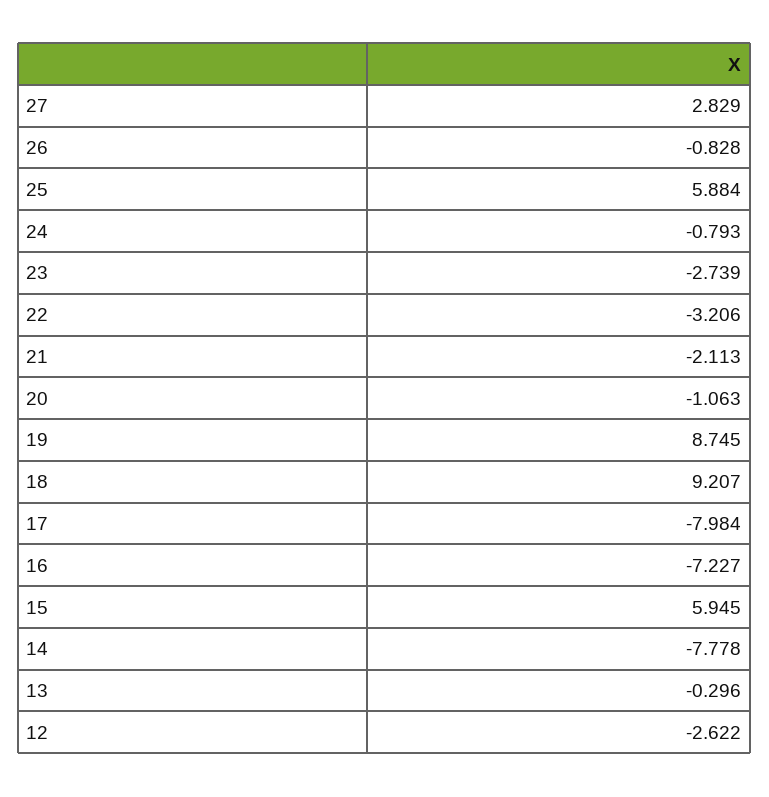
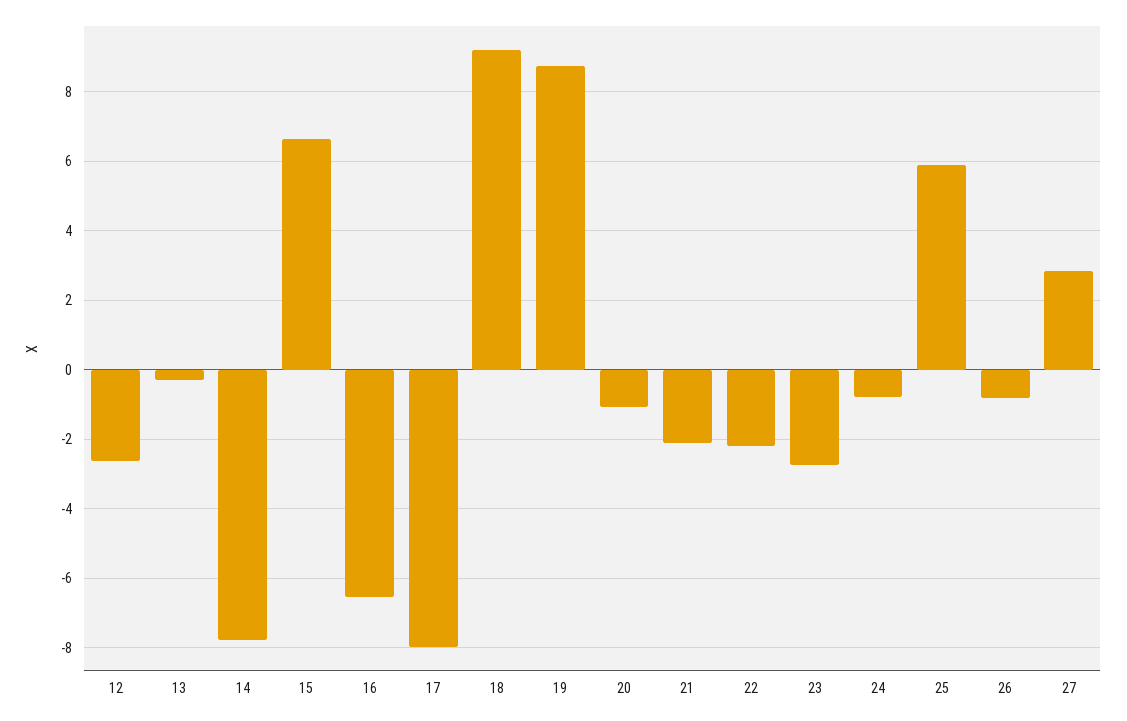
  {
    "27": 2.829,
    "26": -0.828,
    "25": 5.884,
    "24": -0.793,
    "23": -2.739,
-   "22": -3.206,
+   "22": -2.2,
    "21": -2.113,
    "20": -1.063,
    "19": 8.745,
    "18": 9.207,
    "17": -7.984,
-   "16": -7.227,
+   "16": -6.6,
-   "15": 5.945,
+   "15": 6.6,
    "14": -7.778,
    "13": -0.296,
    "12": -2.622
  }

